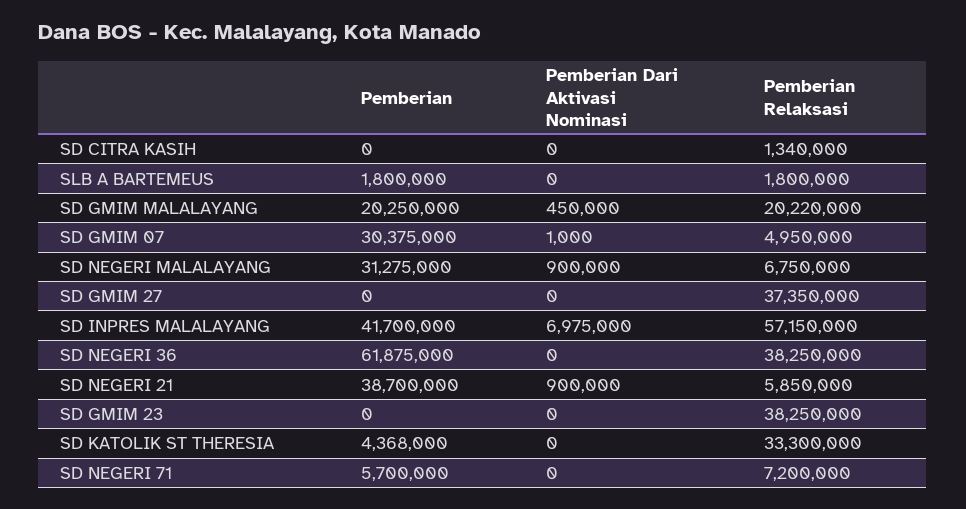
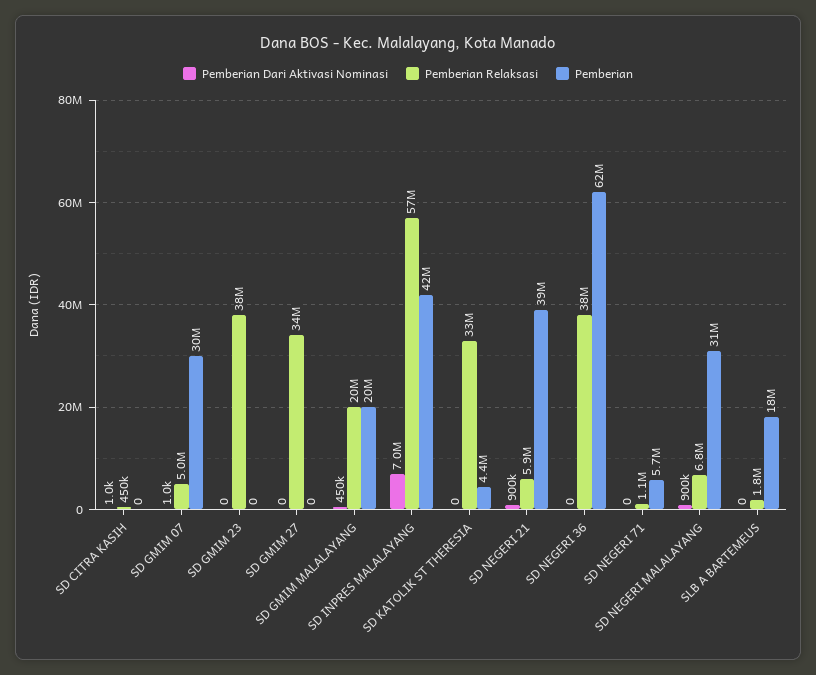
  {
    "Pemberian": {
      "SD CITRA KASIH": 0,
-     "SLB A BARTEMEUS": 1800000,
+     "SLB A BARTEMEUS": 18000000,
      "SD GMIM MALALAYANG": 20250000,
      "SD GMIM 07": 30375000,
      "SD NEGERI MALALAYANG": 31275000,
      "SD GMIM 27": 0,
      "SD INPRES MALALAYANG": 41700000,
      "SD NEGERI 36": 61875000,
      "SD NEGERI 21": 38700000,
      "SD GMIM 23": 0,
      "SD KATOLIK ST THERESIA": 4368000,
      "SD NEGERI 71": 5700000
    },
    "Pemberian Dari Aktivasi Nominasi": {
-     "SD CITRA KASIH": 0,
+     "SD CITRA KASIH": 1000,
      "SLB A BARTEMEUS": 0,
      "SD GMIM MALALAYANG": 450000,
      "SD GMIM 07": 1000,
      "SD NEGERI MALALAYANG": 900000,
      "SD GMIM 27": 0,
      "SD INPRES MALALAYANG": 6975000,
      "SD NEGERI 36": 0,
      "SD NEGERI 21": 900000,
      "SD GMIM 23": 0,
      "SD KATOLIK ST THERESIA": 0,
      "SD NEGERI 71": 0
    },
    "Pemberian Relaksasi": {
-     "SD CITRA KASIH": 1340000,
+     "SD CITRA KASIH": 450000,
      "SLB A BARTEMEUS": 1800000,
      "SD GMIM MALALAYANG": 20220000,
      "SD GMIM 07": 4950000,
      "SD NEGERI MALALAYANG": 6750000,
-     "SD GMIM 27": 37350000,
+     "SD GMIM 27": 34000000,
      "SD INPRES MALALAYANG": 57150000,
      "SD NEGERI 36": 38250000,
      "SD NEGERI 21": 5850000,
      "SD GMIM 23": 38250000,
      "SD KATOLIK ST THERESIA": 33300000,
-     "SD NEGERI 71": 7200000
+     "SD NEGERI 71": 1100000
    }
  }

